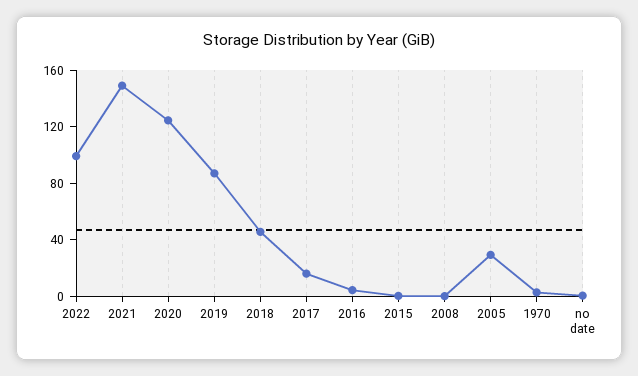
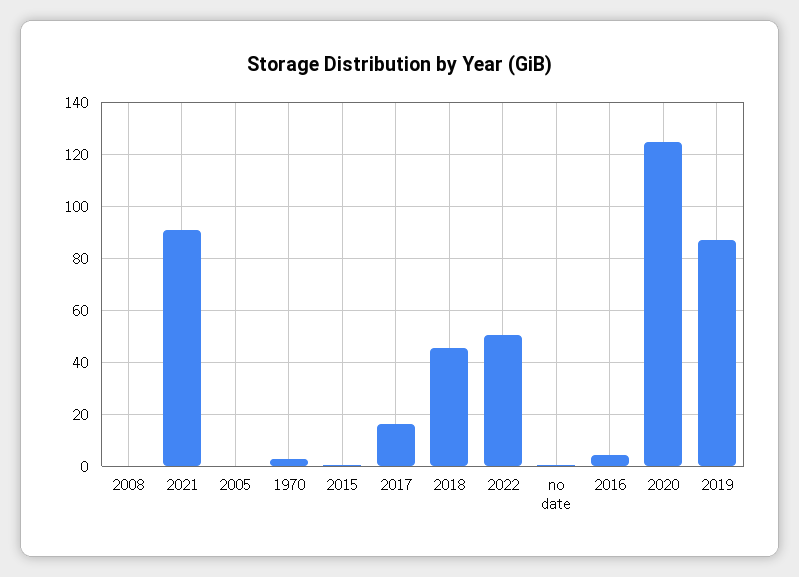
  {
-   "2022": 100,
+   "2022": 50,
-   "2021": 150,
+   "2021": 90,
    "2020": 125,
    "2019": 87.5,
    "2018": 45,
    "2017": 15,
    "2016": 5,
    "2015": 0,
    "2008": 0,
-   "2005": 30,
+   "2005": 0,
    "1970": 2.5,
    "no date": 0
  }

